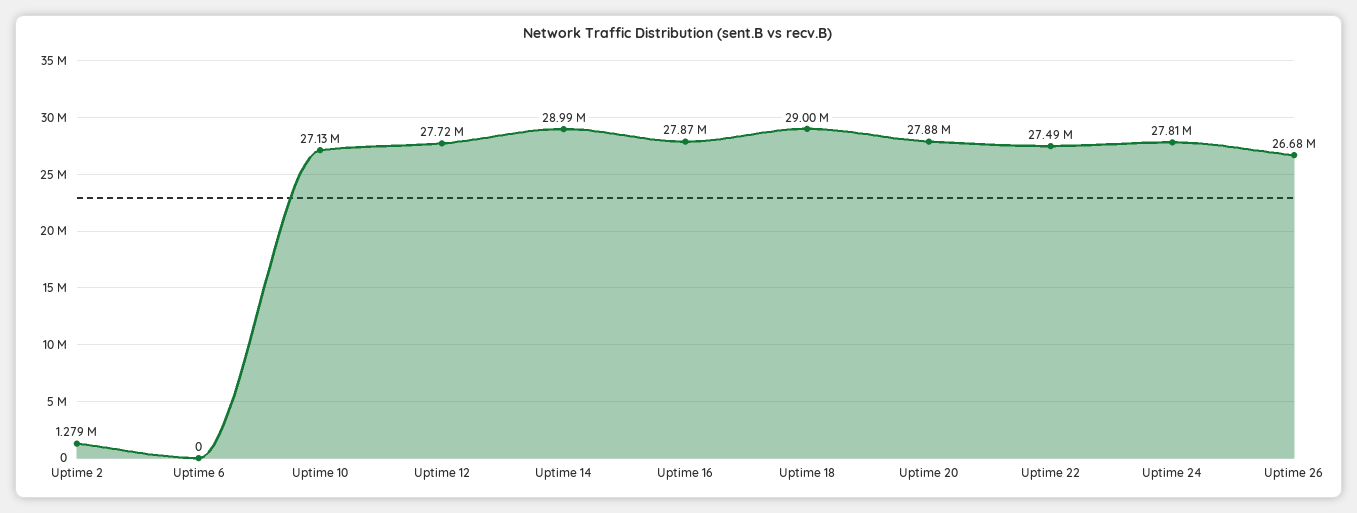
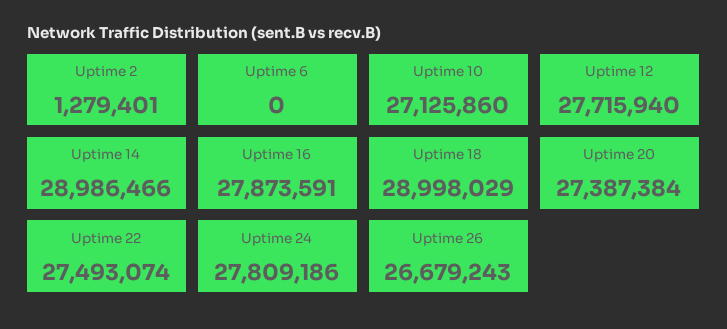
  {
    "Uptime 2": 1279401,
    "Uptime 6": 0,
    "Uptime 10": 27125860,
    "Uptime 12": 27715940,
    "Uptime 14": 28986466,
    "Uptime 16": 27873591,
    "Uptime 18": 28998029,
-   "Uptime 20": 27880000,
+   "Uptime 20": 27387384,
    "Uptime 22": 27493074,
    "Uptime 24": 27809186,
    "Uptime 26": 26679243
  }

